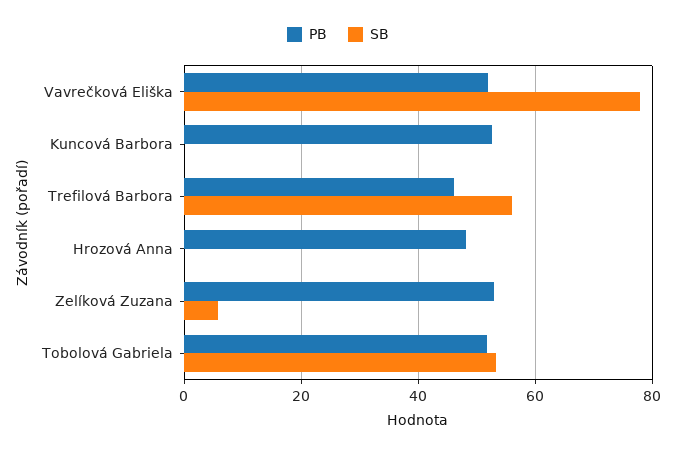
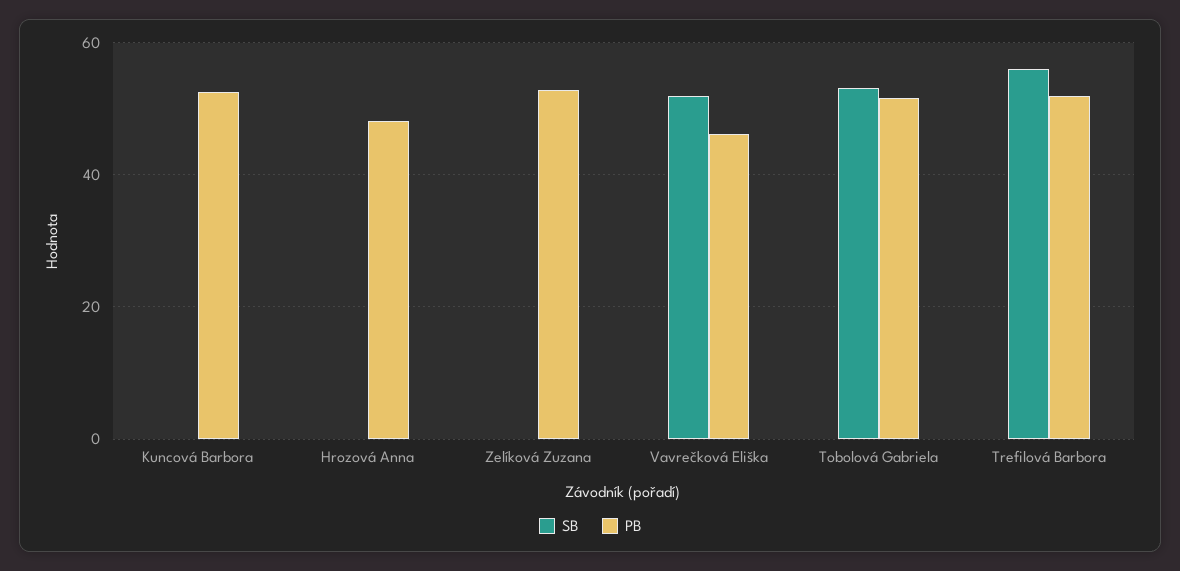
  {
    "PB": {
-     "Vavrečková Eliška": 52,
+     "Vavrečková Eliška": 46,
      "Kuncová Barbora": 52,
-     "Trefilová Barbora": 46,
+     "Trefilová Barbora": 52,
      "Hrozová Anna": 48,
      "Zelíková Zuzana": 52,
      "Tobolová Gabriela": 52
    },
    "SB": {
-     "Vavrečková Eliška": 78,
+     "Vavrečková Eliška": 52,
      "Kuncová Barbora": 0,
      "Trefilová Barbora": 56,
      "Hrozová Anna": 0,
-     "Zelíková Zuzana": 6,
+     "Zelíková Zuzana": 0,
      "Tobolová Gabriela": 54
    }
  }

